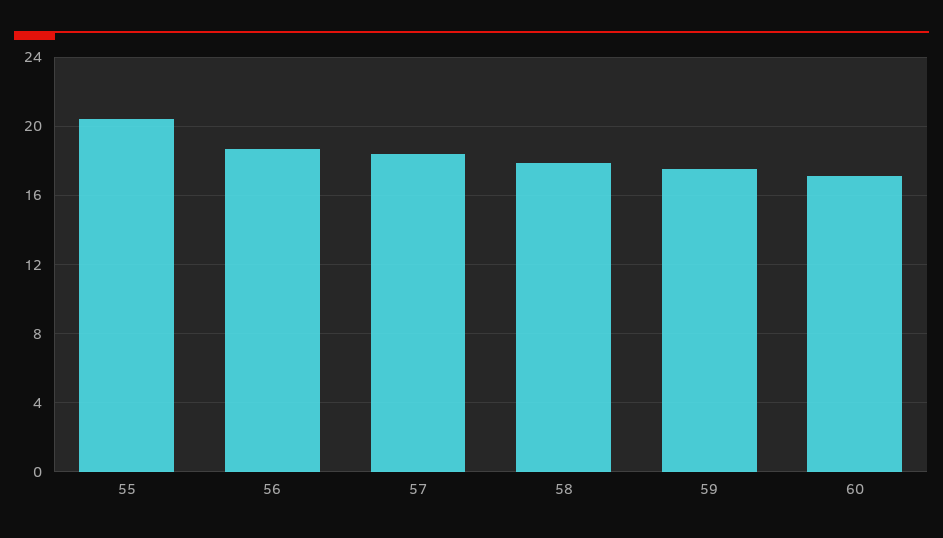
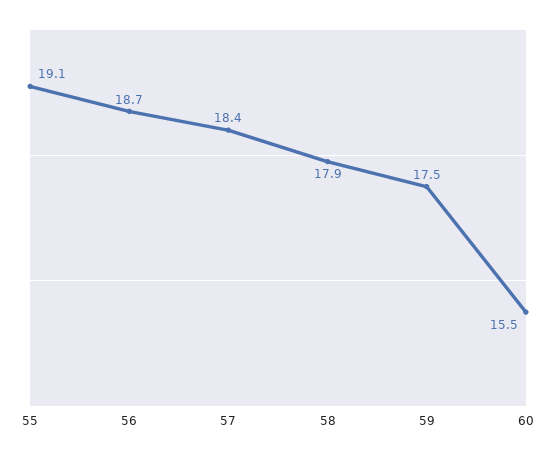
  {
-   "55": 20.5,
+   "55": 19.1,
    "56": 18.7,
    "57": 18.4,
    "58": 17.9,
    "59": 17.5,
-   "60": 17
+   "60": 15.5
  }

